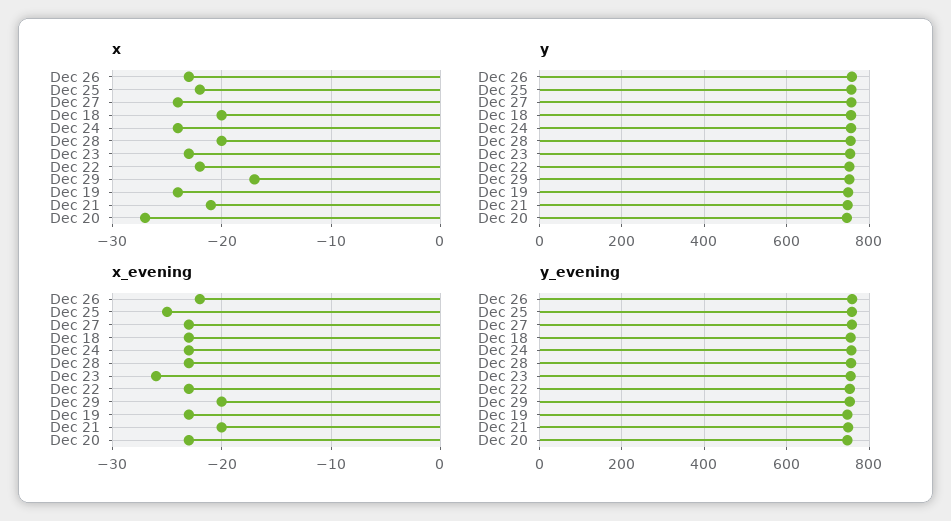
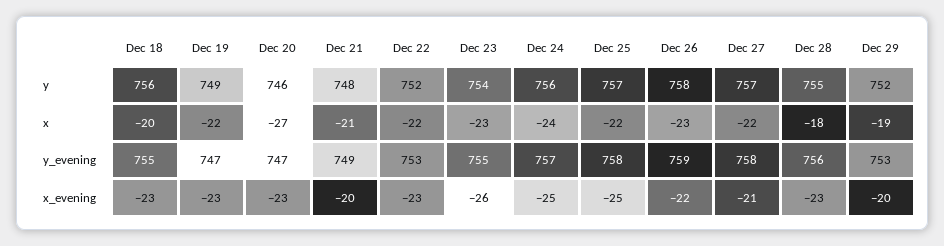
  {
    "x": {
      "Dec 26": -23,
      "Dec 25": -22,
-     "Dec 27": -24,
+     "Dec 27": -22,
      "Dec 18": -20,
      "Dec 24": -24,
-     "Dec 28": -20,
+     "Dec 28": -18,
      "Dec 23": -23,
      "Dec 22": -22,
-     "Dec 29": -17,
+     "Dec 29": -19,
-     "Dec 19": -24,
+     "Dec 19": -22,
      "Dec 21": -21,
      "Dec 20": -27
    },
    "y": {
      "Dec 26": 758,
      "Dec 25": 757,
      "Dec 27": 757,
      "Dec 18": 756,
      "Dec 24": 756,
      "Dec 28": 755,
      "Dec 23": 754,
      "Dec 22": 752,
      "Dec 29": 752,
      "Dec 19": 749,
      "Dec 21": 748,
      "Dec 20": 746
    },
    "x_evening": {
      "Dec 26": -22,
      "Dec 25": -25,
-     "Dec 27": -23,
+     "Dec 27": -21,
      "Dec 18": -23,
-     "Dec 24": -23,
+     "Dec 24": -25,
      "Dec 28": -23,
      "Dec 23": -26,
      "Dec 22": -23,
      "Dec 29": -20,
      "Dec 19": -23,
      "Dec 21": -20,
      "Dec 20": -23
    },
    "y_evening": {
      "Dec 26": 759,
      "Dec 25": 758,
      "Dec 27": 758,
      "Dec 18": 755,
      "Dec 24": 757,
      "Dec 28": 756,
      "Dec 23": 755,
      "Dec 22": 753,
      "Dec 29": 753,
      "Dec 19": 747,
      "Dec 21": 749,
      "Dec 20": 747
    }
  }

